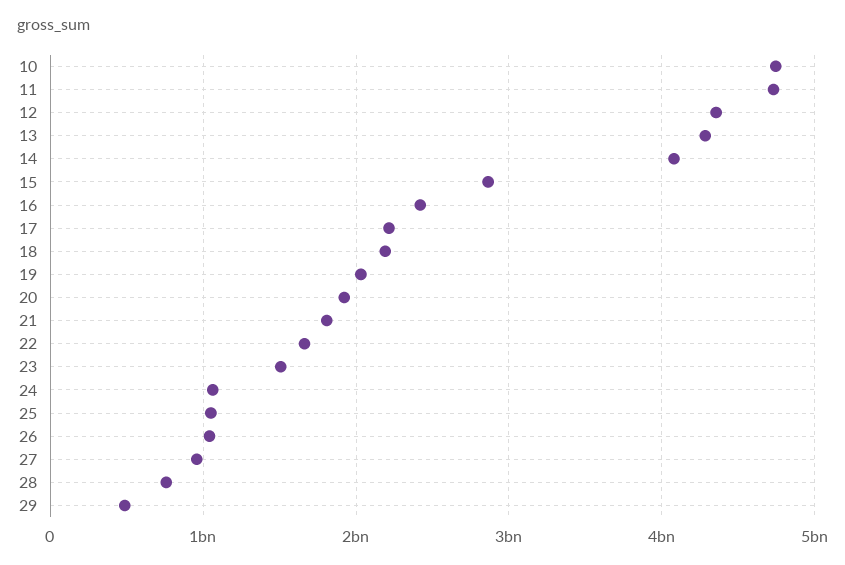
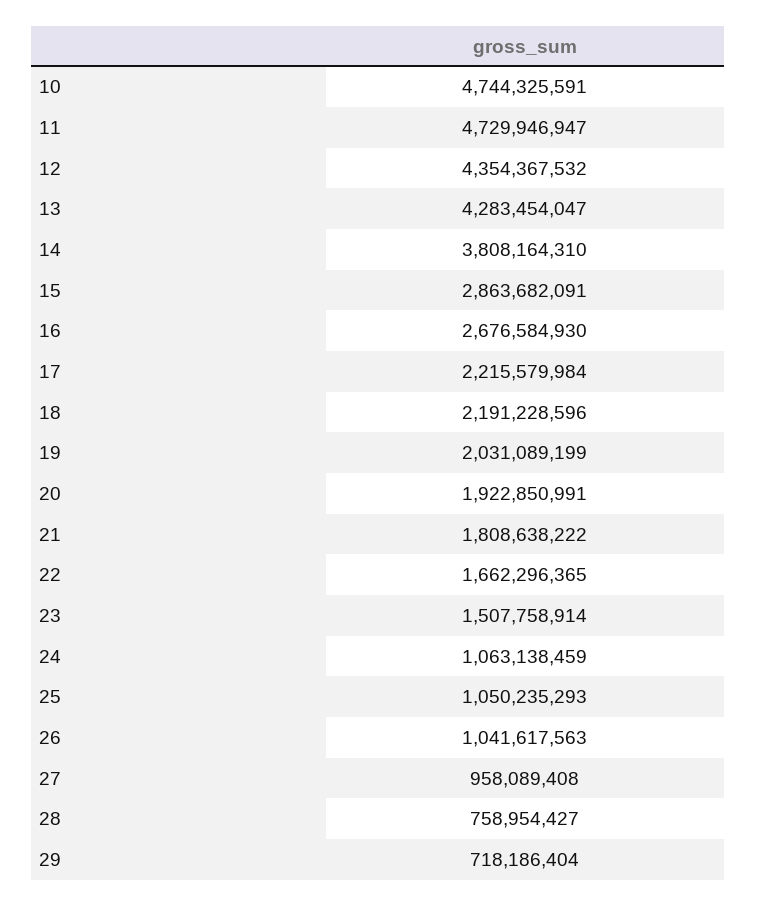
  {
    "10": 4744325591,
    "11": 4729946947,
    "12": 4354367532,
    "13": 4283454047,
-   "14": 4100000000,
+   "14": 3808164310,
    "15": 2863682091,
-   "16": 2400000000,
+   "16": 2676584930,
    "17": 2215579984,
    "18": 2191228596,
    "19": 2031089199,
    "20": 1922850991,
    "21": 1808638222,
    "22": 1662296365,
    "23": 1507758914,
    "24": 1063138459,
    "25": 1050235293,
    "26": 1041617563,
    "27": 958089408,
    "28": 758954427,
-   "29": 500000000
+   "29": 718186404
  }

